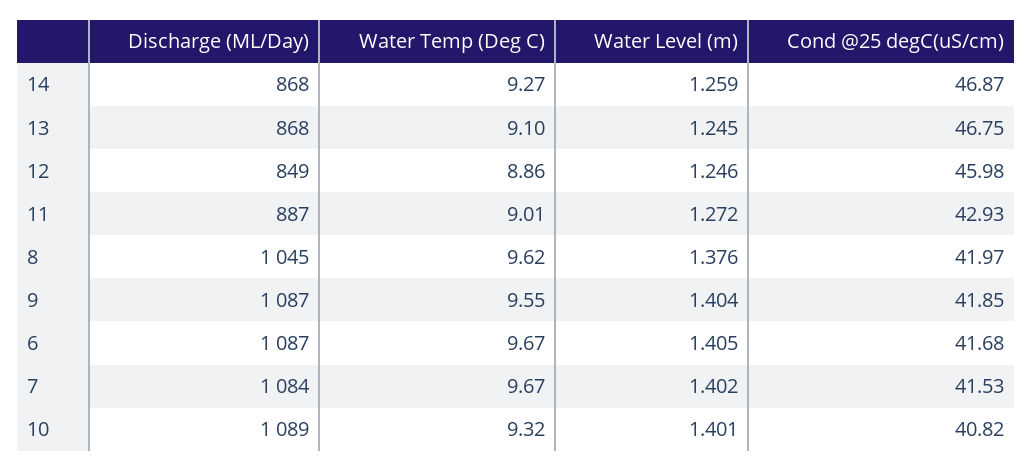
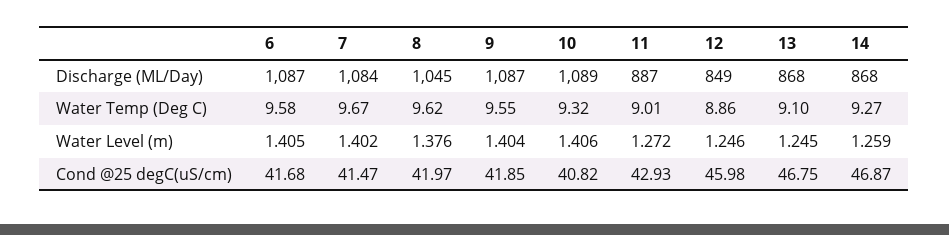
  {
    "Discharge (ML/Day)": {
      "14": 868,
      "13": 868,
      "12": 849,
      "11": 887,
      "8": 1045,
      "9": 1087,
      "6": 1087,
      "7": 1084,
      "10": 1089
    },
    "Water Temp (Deg C)": {
      "14": 9.27,
      "13": 9.1,
      "12": 8.86,
      "11": 9.01,
      "8": 9.62,
      "9": 9.55,
-     "6": 9.67,
+     "6": 9.58,
      "7": 9.67,
      "10": 9.32
    },
    "Water Level (m)": {
      "14": 1.259,
      "13": 1.245,
      "12": 1.246,
      "11": 1.272,
      "8": 1.376,
      "9": 1.404,
      "6": 1.405,
      "7": 1.402,
-     "10": 1.401
+     "10": 1.406
    },
    "Cond @25 degC(uS/cm)": {
      "14": 46.87,
      "13": 46.75,
      "12": 45.98,
      "11": 42.93,
      "8": 41.97,
      "9": 41.85,
      "6": 41.68,
-     "7": 41.53,
+     "7": 41.47,
      "10": 40.82
    }
  }

